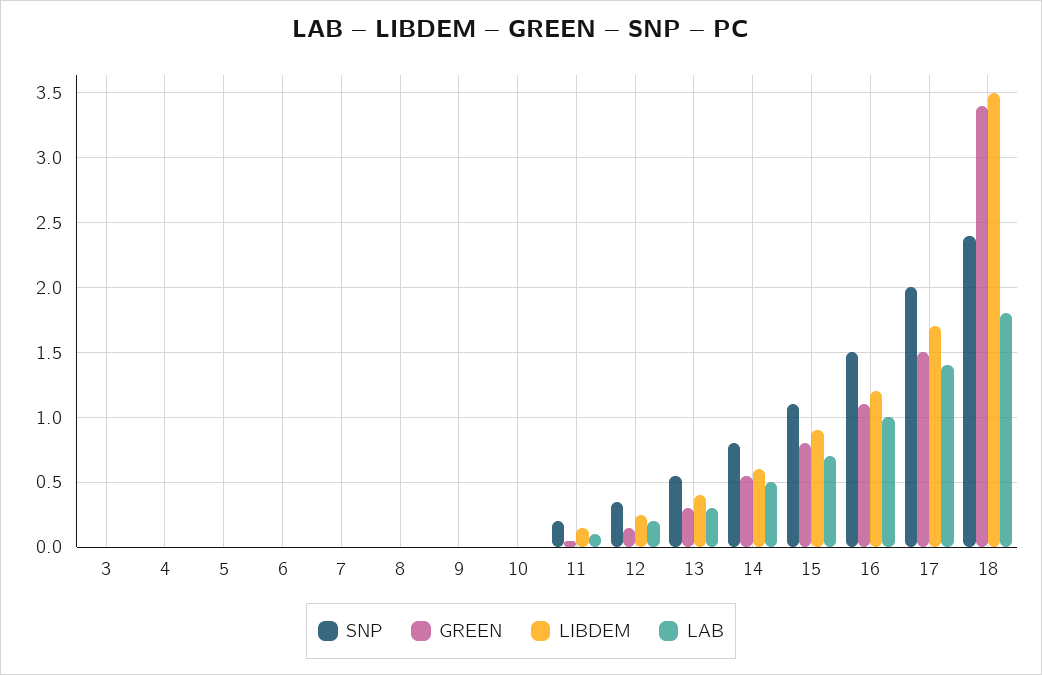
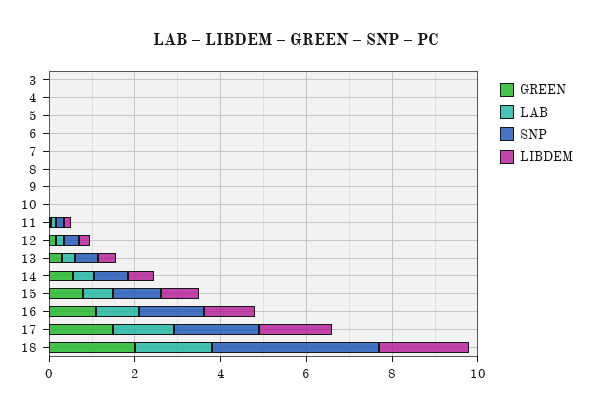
  {
    "SNP": {
      "3": 0,
      "4": 0,
      "5": 0,
      "6": 0,
      "7": 0,
      "8": 0,
      "9": 0,
      "10": 0,
      "11": 0.2,
      "12": 0.35,
      "13": 0.55,
      "14": 0.8,
      "15": 1.1,
      "16": 1.5,
      "17": 2,
-     "18": 2.4
+     "18": 4
    },
    "GREEN": {
      "3": 0,
      "4": 0,
      "5": 0,
      "6": 0,
      "7": 0,
      "8": 0,
      "9": 0,
      "10": 0,
      "11": 0.05,
      "12": 0.15,
      "13": 0.3,
      "14": 0.55,
      "15": 0.8,
      "16": 1.1,
      "17": 1.5,
-     "18": 3.4
+     "18": 2
    },
    "LIBDEM": {
      "3": 0,
      "4": 0,
      "5": 0,
      "6": 0,
      "7": 0,
      "8": 0,
      "9": 0,
      "10": 0,
      "11": 0.15,
      "12": 0.25,
      "13": 0.4,
      "14": 0.6,
      "15": 0.9,
      "16": 1.2,
      "17": 1.7,
-     "18": 3.5
+     "18": 2
    },
    "LAB": {
      "3": 0,
      "4": 0,
      "5": 0,
      "6": 0,
      "7": 0,
      "8": 0,
      "9": 0,
      "10": 0,
      "11": 0.1,
      "12": 0.2,
      "13": 0.3,
      "14": 0.5,
      "15": 0.7,
      "16": 1,
      "17": 1.4,
      "18": 1.8
    }
  }

